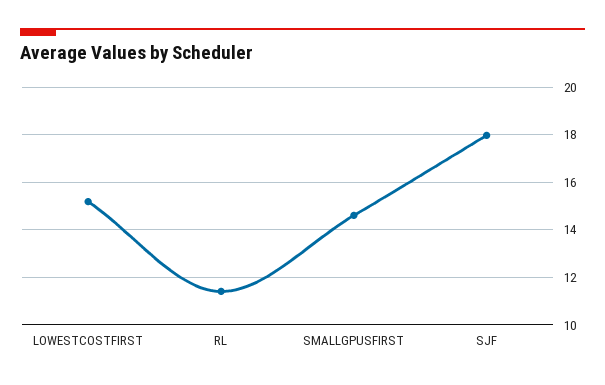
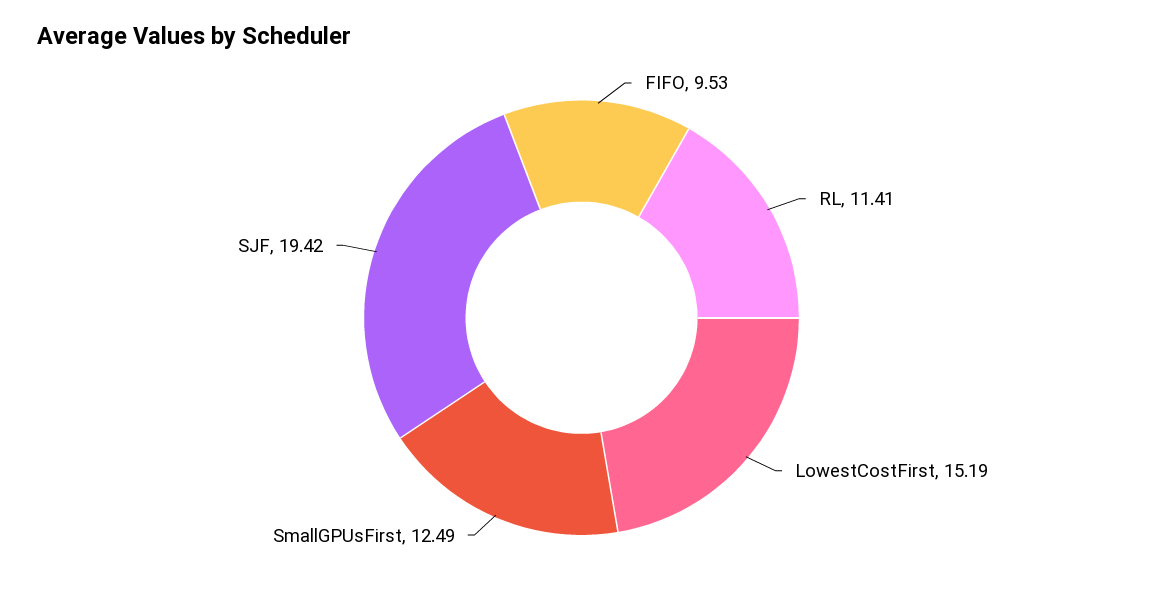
  {
    "LOWESTCOSTFIRST": 15.19,
    "RL": 11.41,
-   "SMALLGPUSFIRST": 14.5,
+   "SMALLGPUSFIRST": 12.49,
-   "SJF": 18
+   "SJF": 19.42,
+   "FIFO": 9.53
  }

